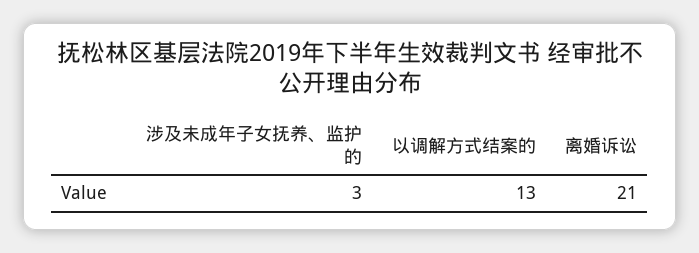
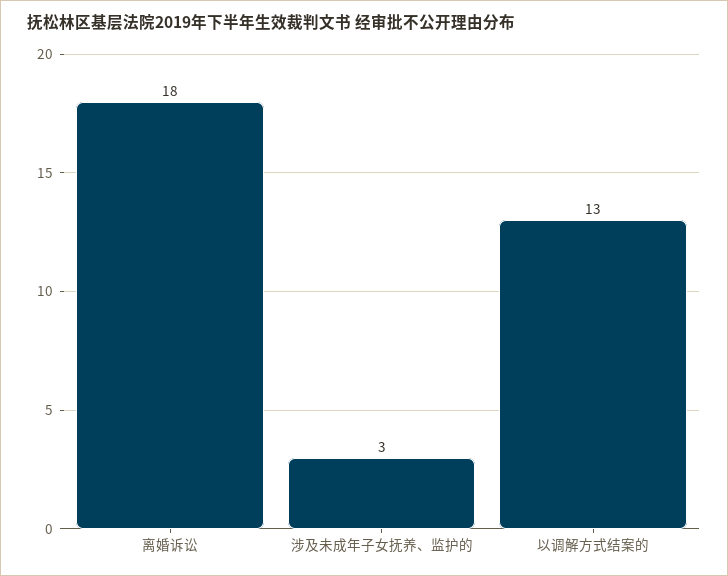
  {
    "涉及未成年子女抚养、监护的": 3,
    "以调解方式结案的": 13,
-   "离婚诉讼": 21
+   "离婚诉讼": 18
  }

